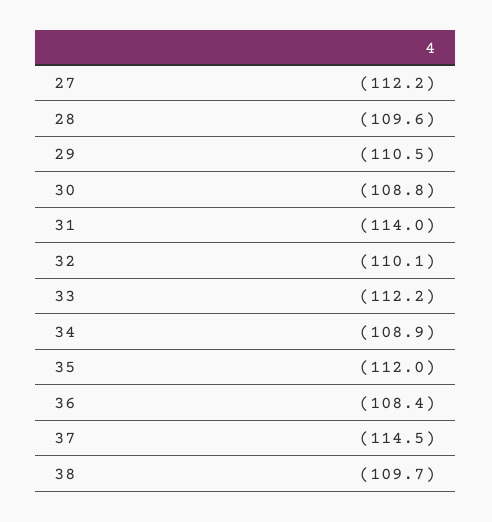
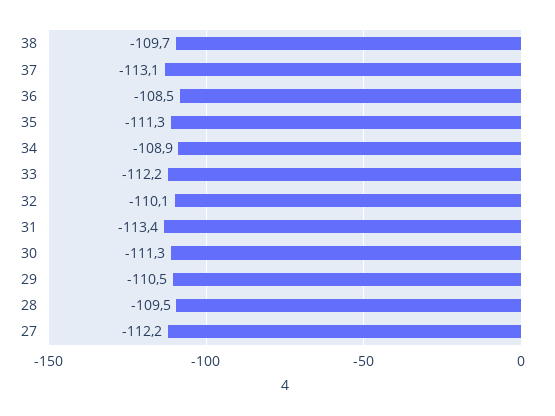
  {
    "27": -112.2,
-   "28": -109.6,
+   "28": -109.5,
    "29": -110.5,
-   "30": -108.8,
+   "30": -111.3,
-   "31": -114,
+   "31": -113.4,
    "32": -110.1,
    "33": -112.2,
    "34": -108.9,
-   "35": -112,
+   "35": -111.3,
-   "36": -108.4,
+   "36": -108.5,
-   "37": -114.5,
+   "37": -113.1,
    "38": -109.7
  }

